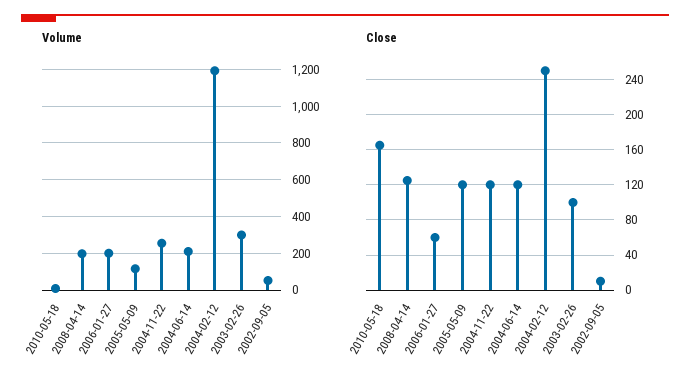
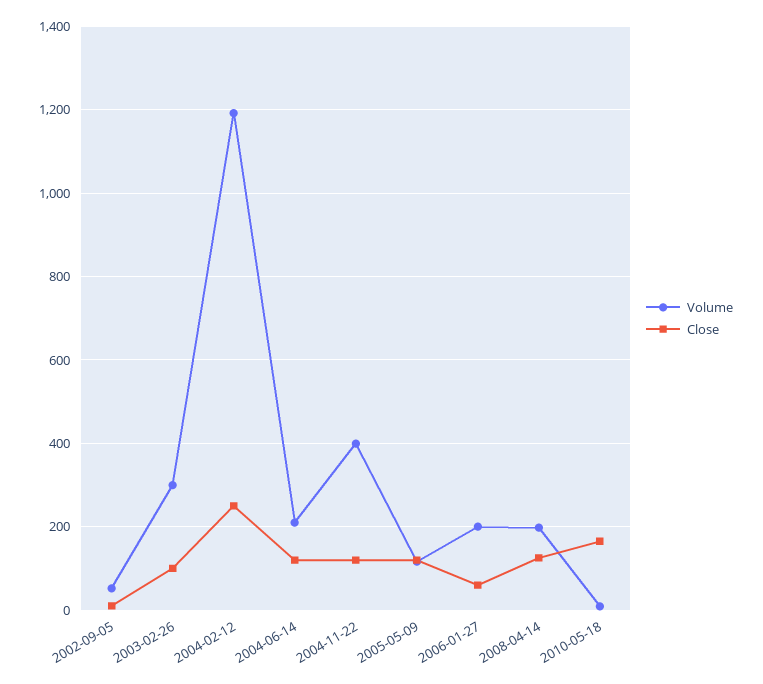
  {
    "Volume": {
      "2010-05-18": 0,
      "2008-04-14": 200,
      "2006-01-27": 200,
      "2005-05-09": 120,
-     "2004-11-22": 250,
+     "2004-11-22": 400,
      "2004-06-14": 220,
      "2004-02-12": 1200,
      "2003-02-26": 300,
      "2002-09-05": 60
    },
    "Close": {
      "2010-05-18": 170,
      "2008-04-14": 130,
      "2006-01-27": 60,
      "2005-05-09": 120,
      "2004-11-22": 120,
      "2004-06-14": 120,
      "2004-02-12": 250,
      "2003-02-26": 100,
      "2002-09-05": 10
    }
  }

